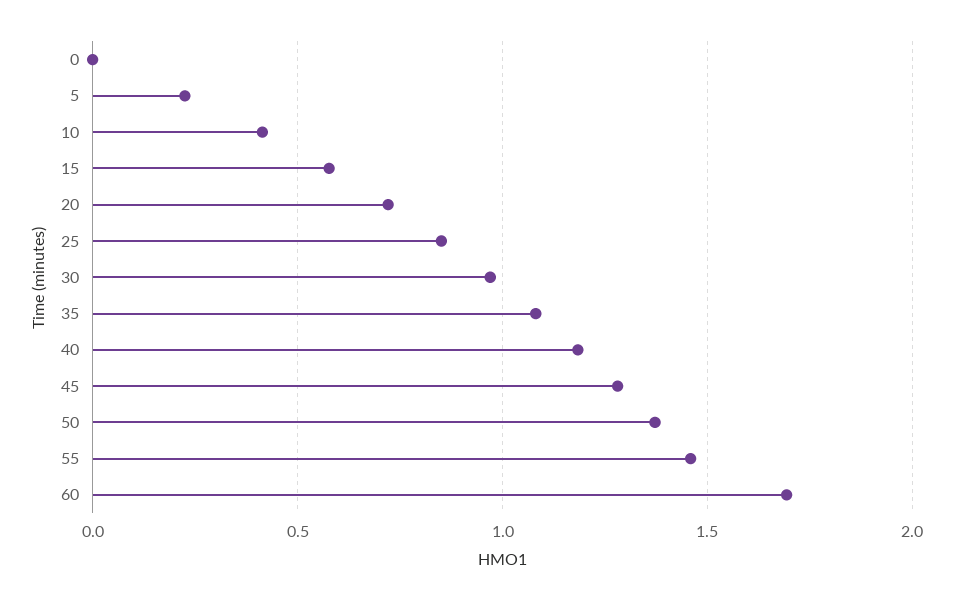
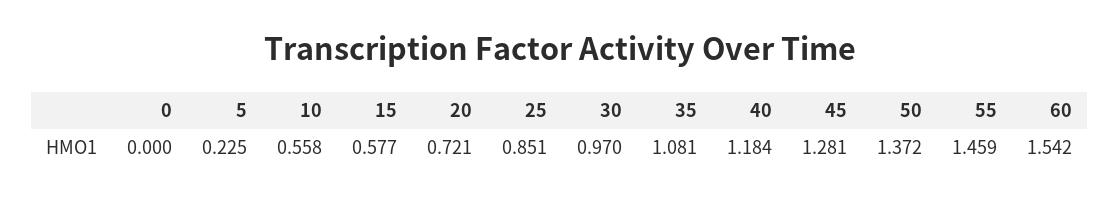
  {
    "0": 0,
    "5": 0.225,
-   "10": 0.4,
+   "10": 0.558,
    "15": 0.577,
    "20": 0.721,
    "25": 0.851,
    "30": 0.97,
    "35": 1.081,
    "40": 1.184,
    "45": 1.281,
    "50": 1.372,
    "55": 1.459,
-   "60": 1.7
+   "60": 1.542
  }

